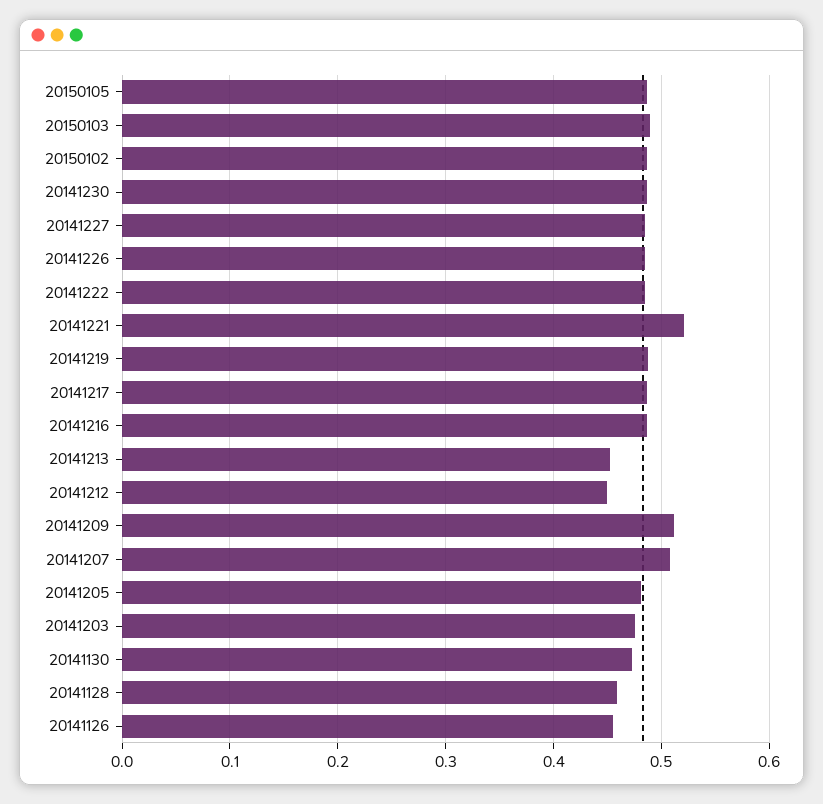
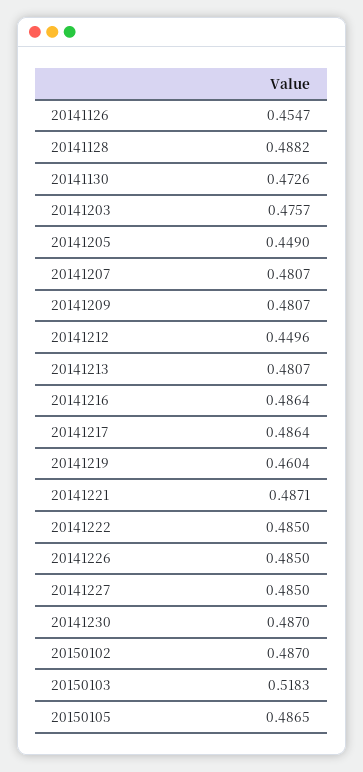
  {
    "20150105": 0.4865,
-   "20150103": 0.49,
+   "20150103": 0.5183,
    "20150102": 0.487,
    "20141230": 0.487,
    "20141227": 0.485,
    "20141226": 0.485,
    "20141222": 0.485,
-   "20141221": 0.52,
+   "20141221": 0.4871,
-   "20141219": 0.49,
+   "20141219": 0.4604,
    "20141217": 0.4864,
    "20141216": 0.4864,
-   "20141213": 0.45,
+   "20141213": 0.4807,
    "20141212": 0.4496,
-   "20141209": 0.51,
+   "20141209": 0.4807,
-   "20141207": 0.51,
+   "20141207": 0.4807,
-   "20141205": 0.48,
+   "20141205": 0.449,
    "20141203": 0.4757,
    "20141130": 0.4726,
-   "20141128": 0.46,
+   "20141128": 0.4882,
    "20141126": 0.4547
  }

